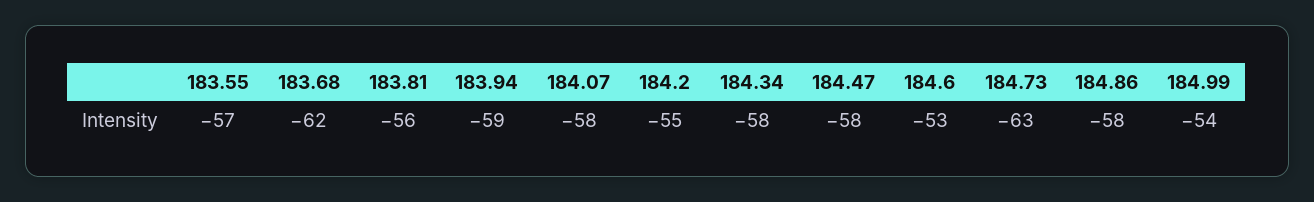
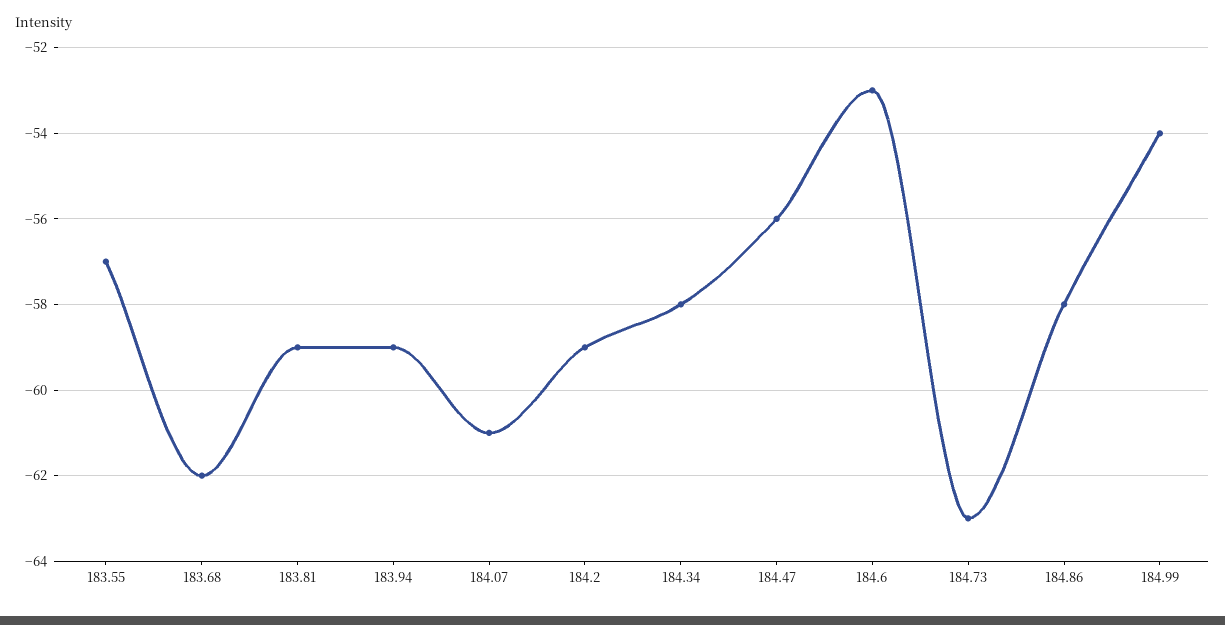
  {
    "183.55": -57,
    "183.68": -62,
-   "183.81": -56,
+   "183.81": -59,
    "183.94": -59,
-   "184.07": -58,
+   "184.07": -61,
-   "184.2": -55,
+   "184.2": -59,
    "184.34": -58,
-   "184.47": -58,
+   "184.47": -56,
    "184.6": -53,
    "184.73": -63,
    "184.86": -58,
    "184.99": -54
  }

